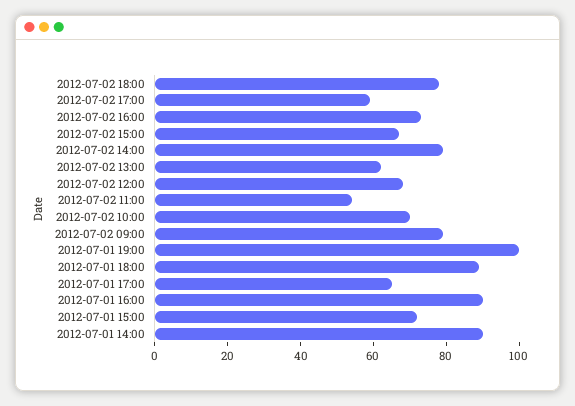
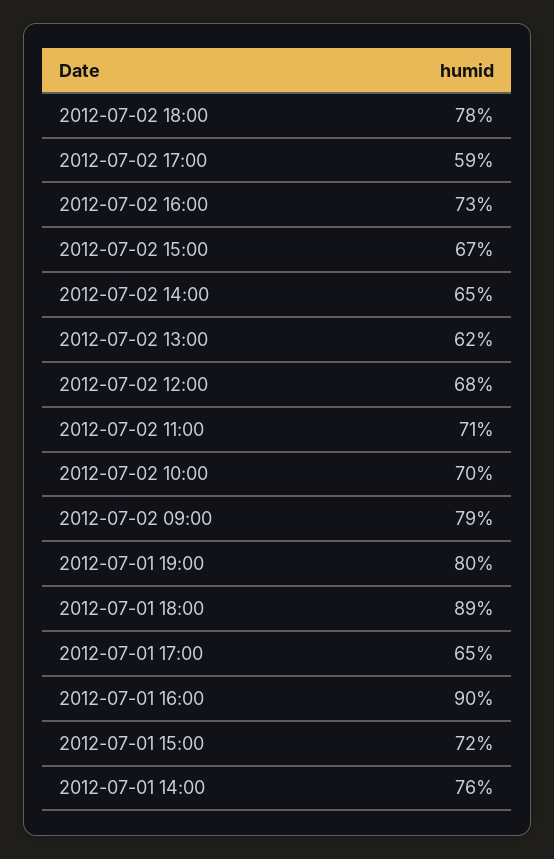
  {
    "2012-07-02 18:00": 78,
    "2012-07-02 17:00": 59,
    "2012-07-02 16:00": 73,
    "2012-07-02 15:00": 67,
-   "2012-07-02 14:00": 80,
+   "2012-07-02 14:00": 65,
    "2012-07-02 13:00": 62,
    "2012-07-02 12:00": 68,
-   "2012-07-02 11:00": 55,
+   "2012-07-02 11:00": 71,
    "2012-07-02 10:00": 70,
    "2012-07-02 09:00": 79,
-   "2012-07-01 19:00": 100,
+   "2012-07-01 19:00": 80,
    "2012-07-01 18:00": 89,
    "2012-07-01 17:00": 65,
    "2012-07-01 16:00": 90,
    "2012-07-01 15:00": 72,
-   "2012-07-01 14:00": 90
+   "2012-07-01 14:00": 76
  }

